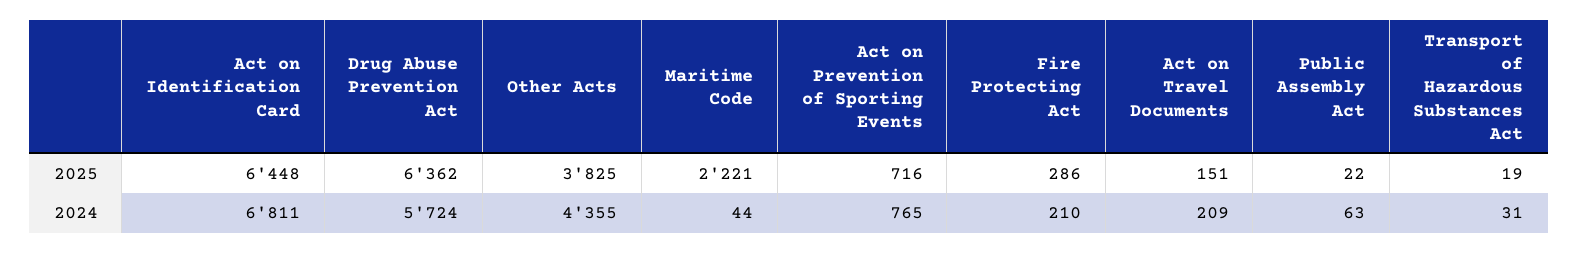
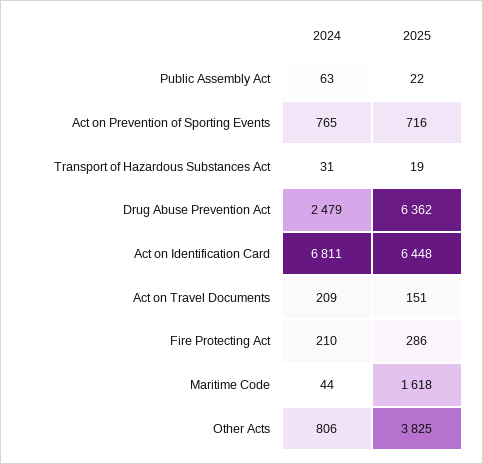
  {
    "Act on Identification Card": {
      "2025": 6448,
      "2024": 6811
    },
    "Drug Abuse Prevention Act": {
      "2025": 6362,
-     "2024": 5724
+     "2024": 2479
    },
    "Other Acts": {
      "2025": 3825,
-     "2024": 4355
+     "2024": 806
    },
    "Maritime Code": {
-     "2025": 2221,
+     "2025": 1618,
      "2024": 44
    },
    "Act on Prevention of Sporting Events": {
      "2025": 716,
      "2024": 765
    },
    "Fire Protecting Act": {
      "2025": 286,
      "2024": 210
    },
    "Act on Travel Documents": {
      "2025": 151,
      "2024": 209
    },
    "Public Assembly Act": {
      "2025": 22,
      "2024": 63
    },
    "Transport of Hazardous Substances Act": {
      "2025": 19,
      "2024": 31
    }
  }

